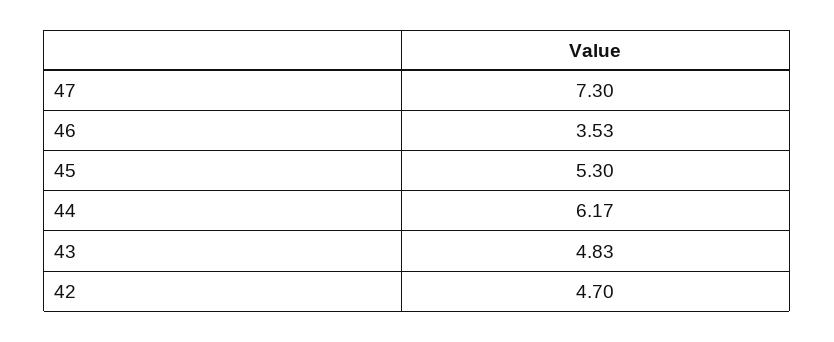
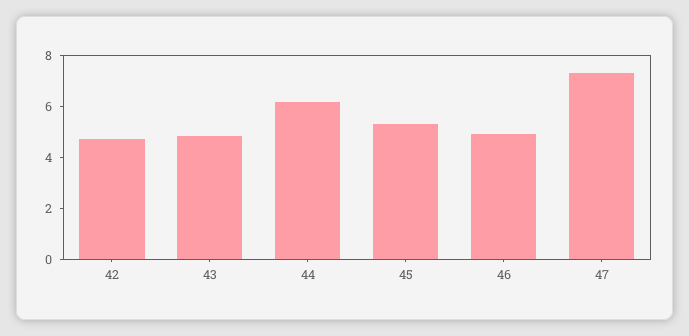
  {
    "47": 7.3,
-   "46": 3.53,
+   "46": 5,
    "45": 5.3,
    "44": 6.17,
    "43": 4.83,
    "42": 4.7
  }

